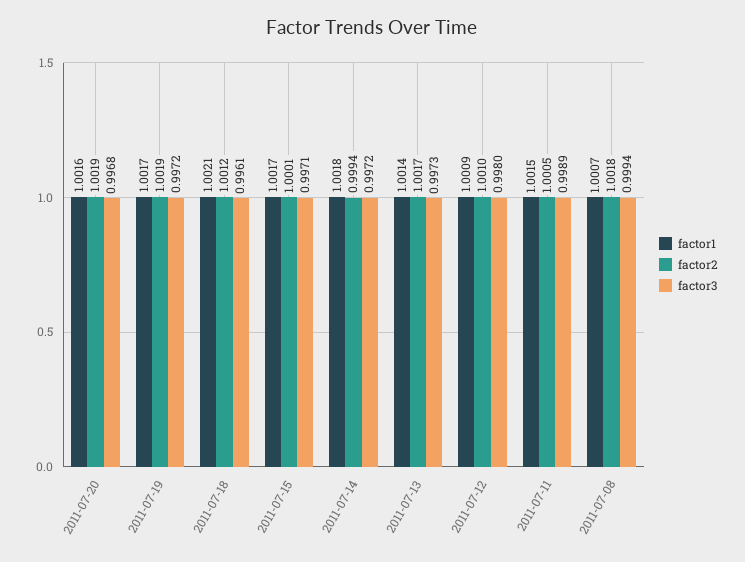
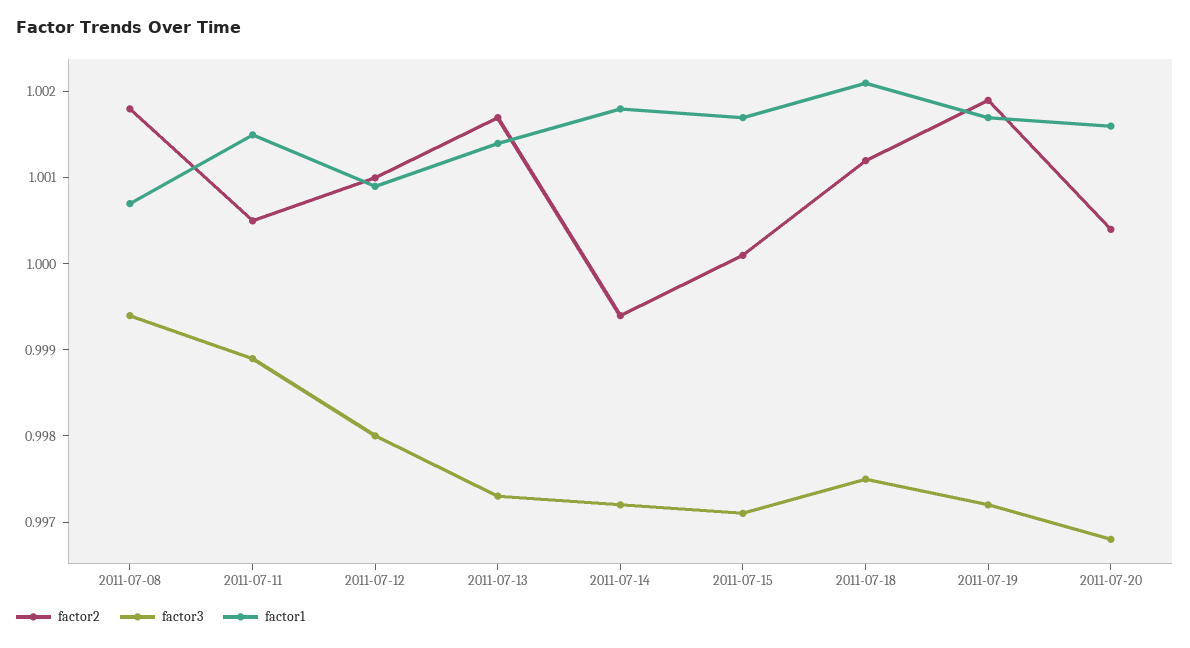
  {
    "factor1": {
      "2011-07-20": 1.0016,
      "2011-07-19": 1.0017,
      "2011-07-18": 1.0021,
      "2011-07-15": 1.0017,
      "2011-07-14": 1.0018,
      "2011-07-13": 1.0014,
      "2011-07-12": 1.0009,
      "2011-07-11": 1.0015,
      "2011-07-08": 1.0007
    },
    "factor2": {
-     "2011-07-20": 1.0019,
+     "2011-07-20": 1.0004,
      "2011-07-19": 1.0019,
      "2011-07-18": 1.0012,
      "2011-07-15": 1.0001,
      "2011-07-14": 0.9994,
      "2011-07-13": 1.0017,
      "2011-07-12": 1.001,
      "2011-07-11": 1.0005,
      "2011-07-08": 1.0018
    },
    "factor3": {
      "2011-07-20": 0.9968,
      "2011-07-19": 0.9972,
-     "2011-07-18": 0.9961,
+     "2011-07-18": 0.9975,
      "2011-07-15": 0.9971,
      "2011-07-14": 0.9972,
      "2011-07-13": 0.9973,
      "2011-07-12": 0.998,
      "2011-07-11": 0.9989,
      "2011-07-08": 0.9994
    }
  }

